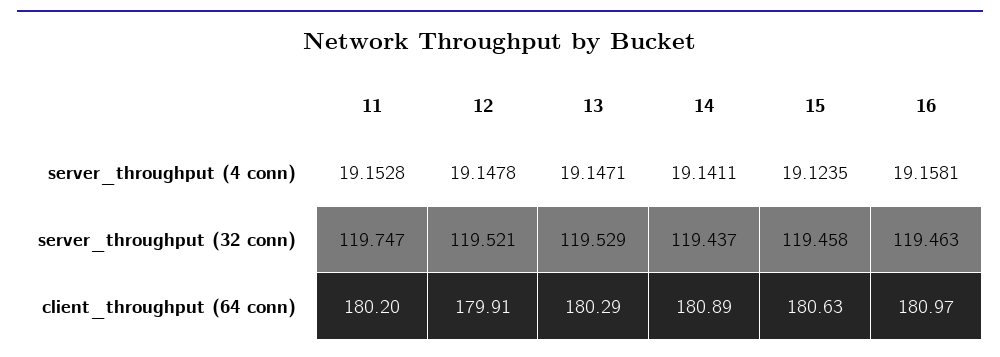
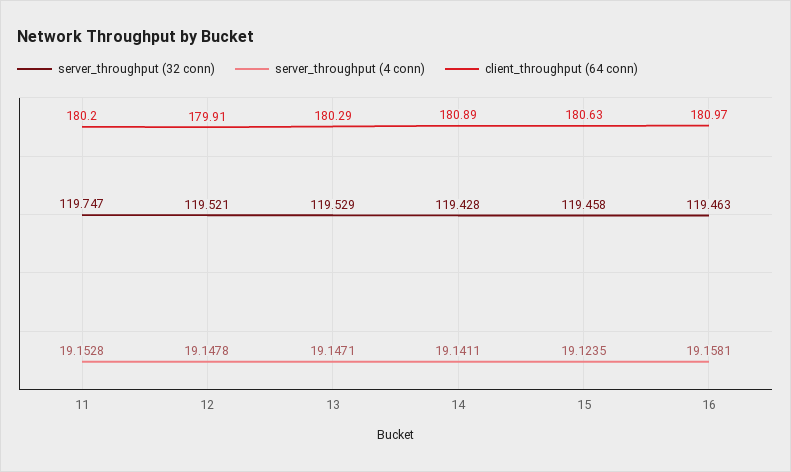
  {
    "server_throughput (4 conn)": {
      "11": 19.1528,
      "12": 19.1478,
      "13": 19.1471,
      "14": 19.1411,
      "15": 19.1235,
      "16": 19.1581
    },
    "server_throughput (32 conn)": {
      "11": 119.747,
      "12": 119.521,
      "13": 119.529,
-     "14": 119.437,
+     "14": 119.428,
      "15": 119.458,
      "16": 119.463
    },
    "client_throughput (64 conn)": {
      "11": 180.2,
      "12": 179.91,
      "13": 180.29,
      "14": 180.89,
      "15": 180.63,
      "16": 180.97
    }
  }

